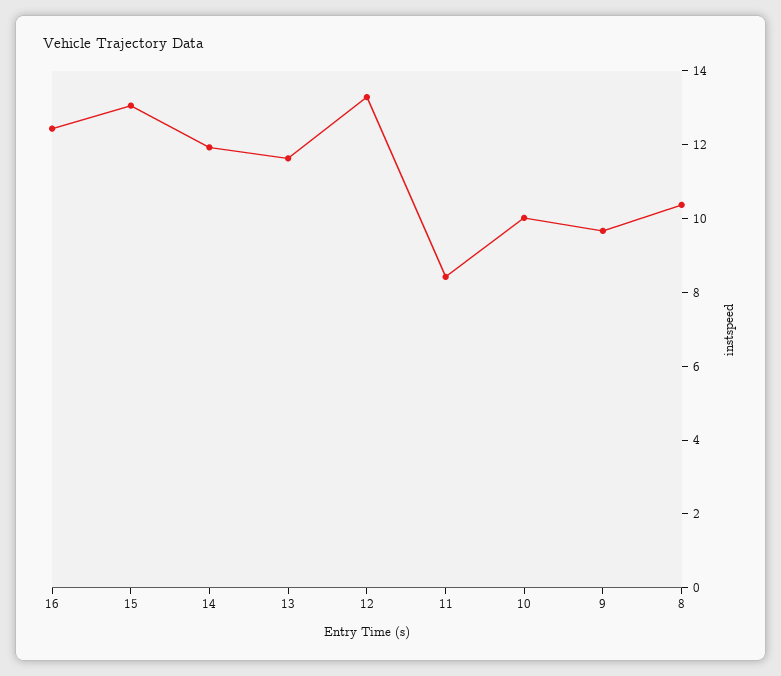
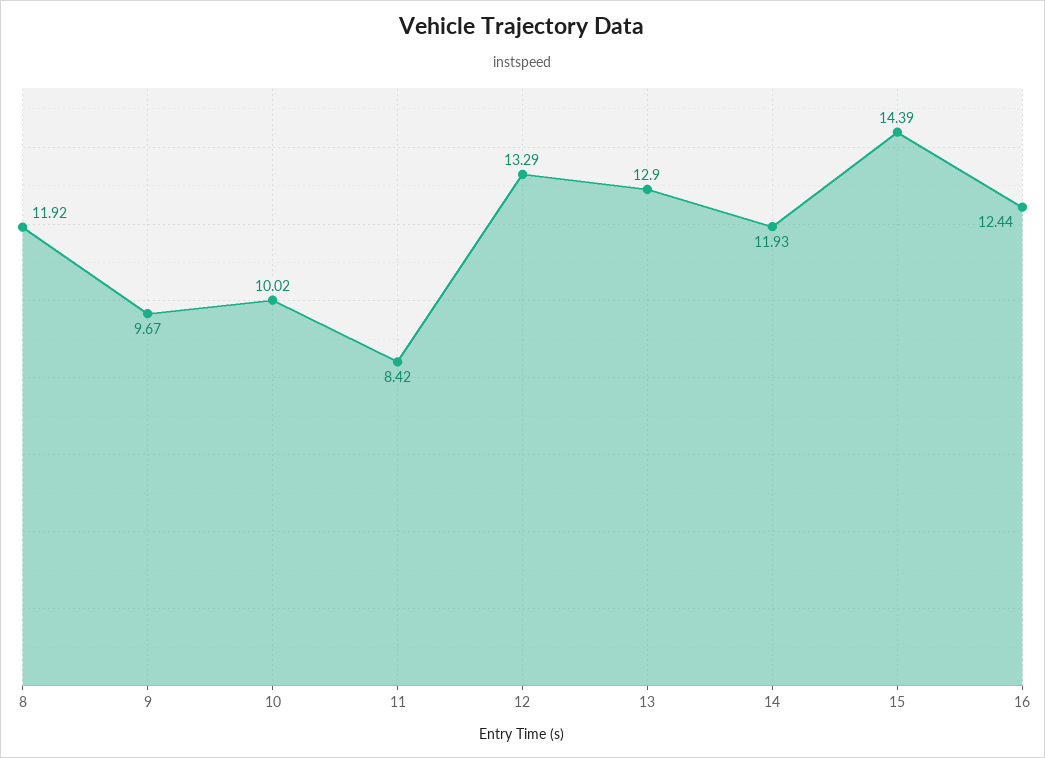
  {
    "16": 12.44,
-   "15": 13,
+   "15": 14.39,
    "14": 11.93,
-   "13": 11.5,
+   "13": 12.9,
    "12": 13.29,
    "11": 8.42,
    "10": 10.02,
    "9": 9.67,
-   "8": 10.5
+   "8": 11.92
  }

